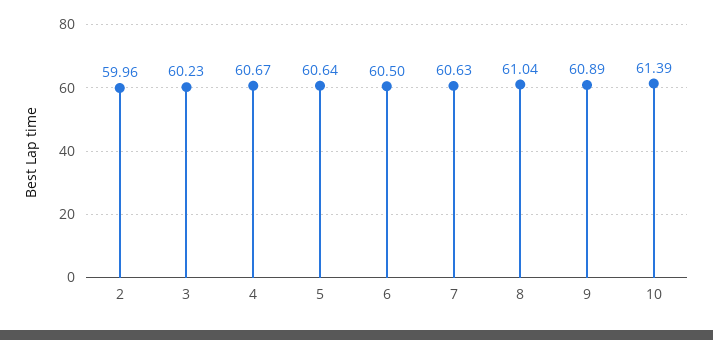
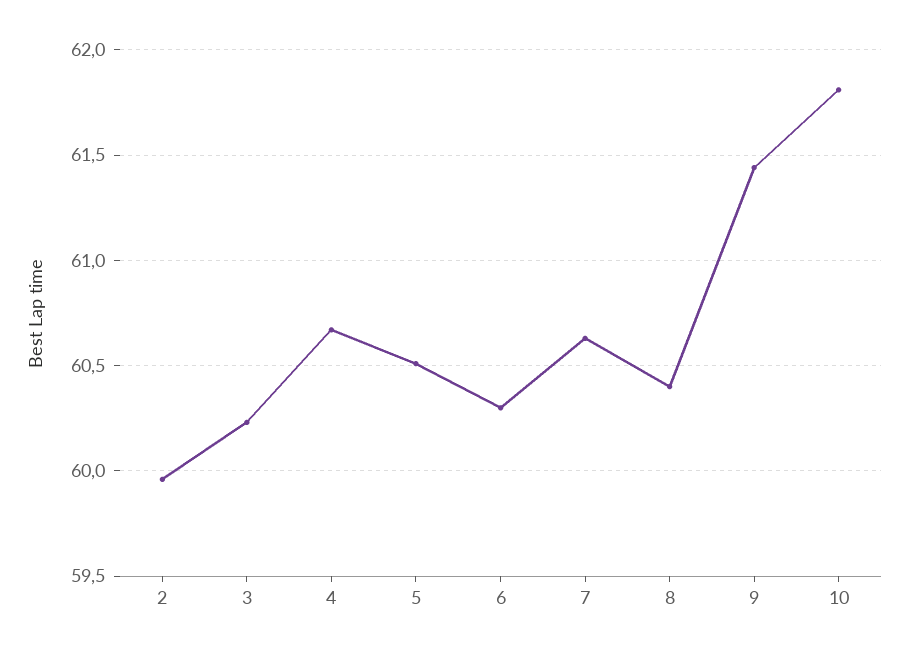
  {
    "2": 59.96,
    "3": 60.23,
    "4": 60.67,
-   "5": 60.64,
+   "5": 60.5,
-   "6": 60.5,
+   "6": 60.3,
    "7": 60.63,
-   "8": 61.04,
+   "8": 60.4,
-   "9": 60.89,
+   "9": 61.45,
-   "10": 61.39
+   "10": 61.8
  }

